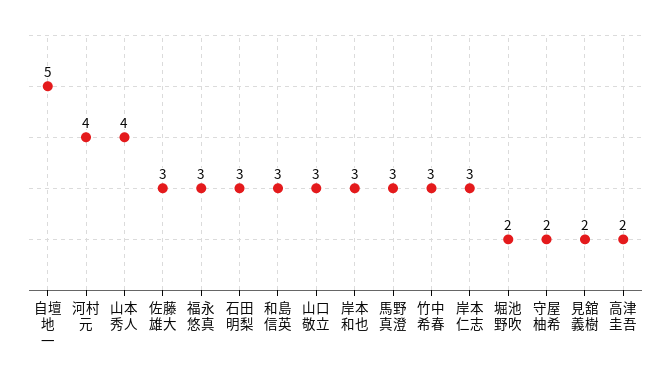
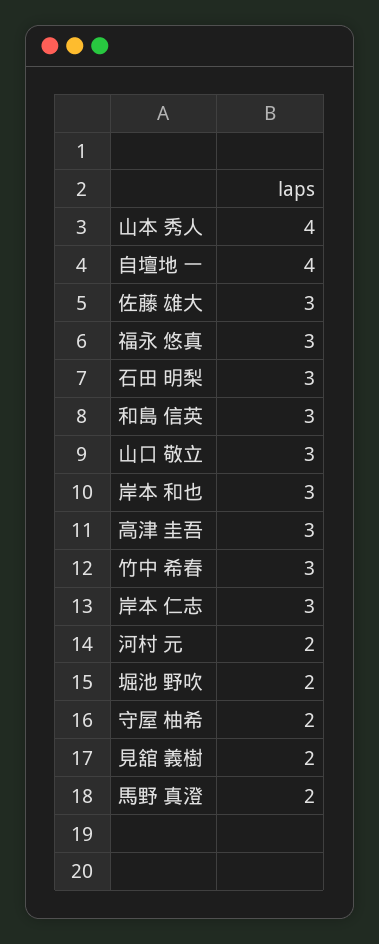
  {
-   "自壇地 一": 5,
+   "自壇地 一": 4,
-   "河村 元": 4,
+   "河村 元": 2,
    "山本 秀人": 4,
    "佐藤 雄大": 3,
    "福永 悠真": 3,
    "石田 明梨": 3,
    "和島 信英": 3,
    "山口 敬立": 3,
    "岸本 和也": 3,
-   "馬野 真澄": 3,
+   "馬野 真澄": 2,
    "竹中 希春": 3,
    "岸本 仁志": 3,
    "堀池 野吹": 2,
    "守屋 柚希": 2,
    "見舘 義樹": 2,
-   "高津 圭吾": 2
+   "高津 圭吾": 3
  }

